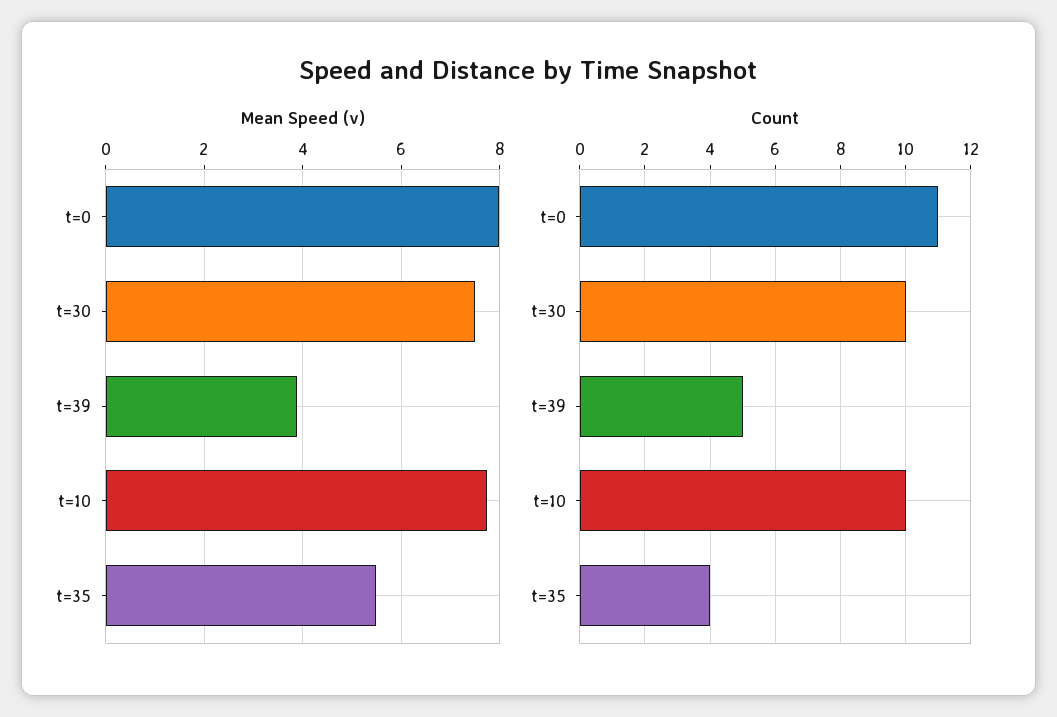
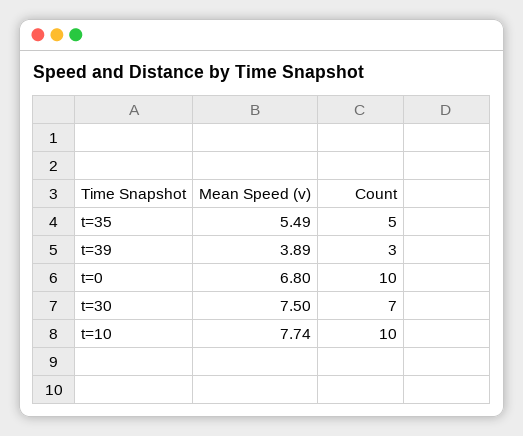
  {
    "Mean Speed (v)": {
-     "t=0": 8,
+     "t=0": 6.8,
      "t=30": 7.5,
      "t=39": 3.89,
      "t=10": 7.74,
      "t=35": 5.49
    },
    "Count": {
-     "t=0": 11,
+     "t=0": 10,
-     "t=30": 10,
+     "t=30": 7,
-     "t=39": 5,
+     "t=39": 3,
      "t=10": 10,
-     "t=35": 4
+     "t=35": 5
    }
  }

